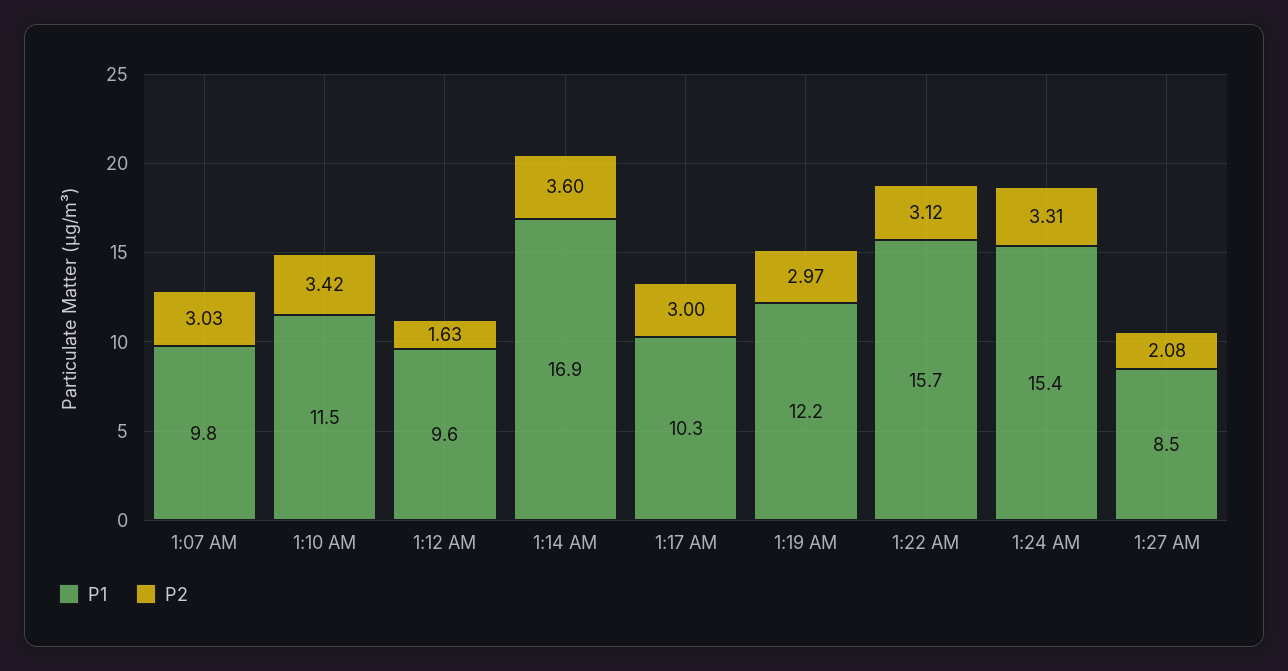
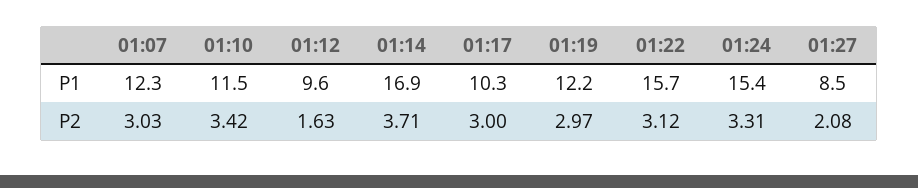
  {
    "P1": {
-     "1:07 AM": 9.8,
+     "1:07 AM": 12.3,
      "1:10 AM": 11.5,
      "1:12 AM": 9.6,
      "1:14 AM": 16.9,
      "1:17 AM": 10.3,
      "1:19 AM": 12.2,
      "1:22 AM": 15.7,
      "1:24 AM": 15.4,
      "1:27 AM": 8.5
    },
    "P2": {
      "1:07 AM": 3.03,
      "1:10 AM": 3.42,
      "1:12 AM": 1.63,
-     "1:14 AM": 3.6,
+     "1:14 AM": 3.71,
      "1:17 AM": 3,
      "1:19 AM": 2.97,
      "1:22 AM": 3.12,
      "1:24 AM": 3.31,
      "1:27 AM": 2.08
    }
  }

